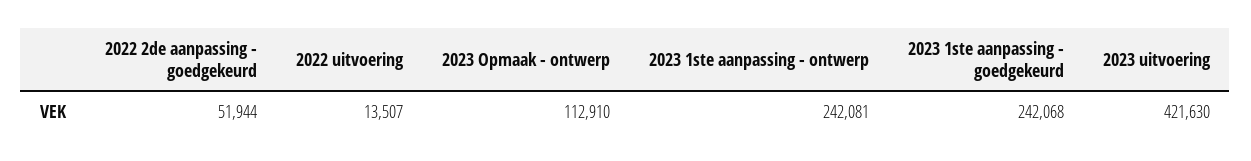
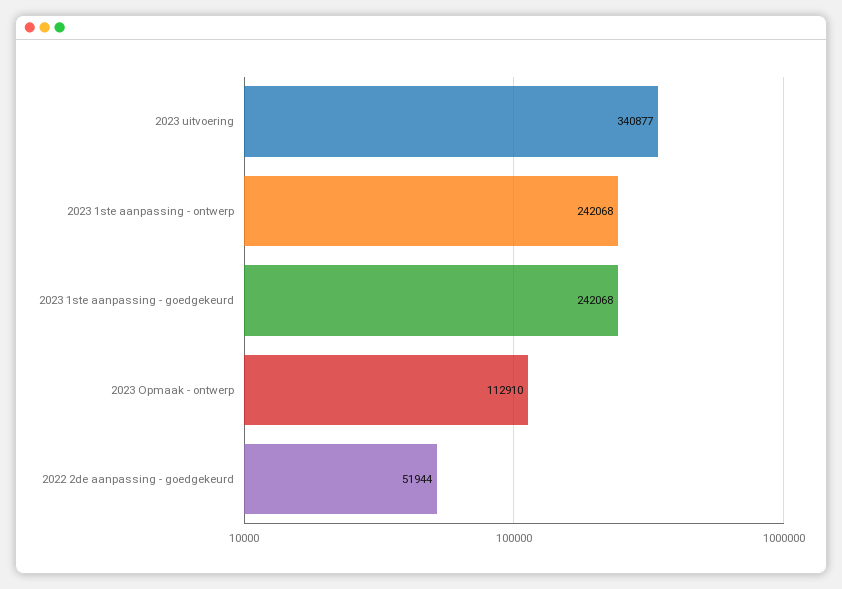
  {
    "2022 2de aanpassing - goedgekeurd": 51944,
-   "2022 uitvoering": 13507,
    "2023 Opmaak - ontwerp": 112910,
-   "2023 1ste aanpassing - ontwerp": 242081,
+   "2023 1ste aanpassing - ontwerp": 242068,
    "2023 1ste aanpassing - goedgekeurd": 242068,
-   "2023 uitvoering": 421630
+   "2023 uitvoering": 340877
  }

